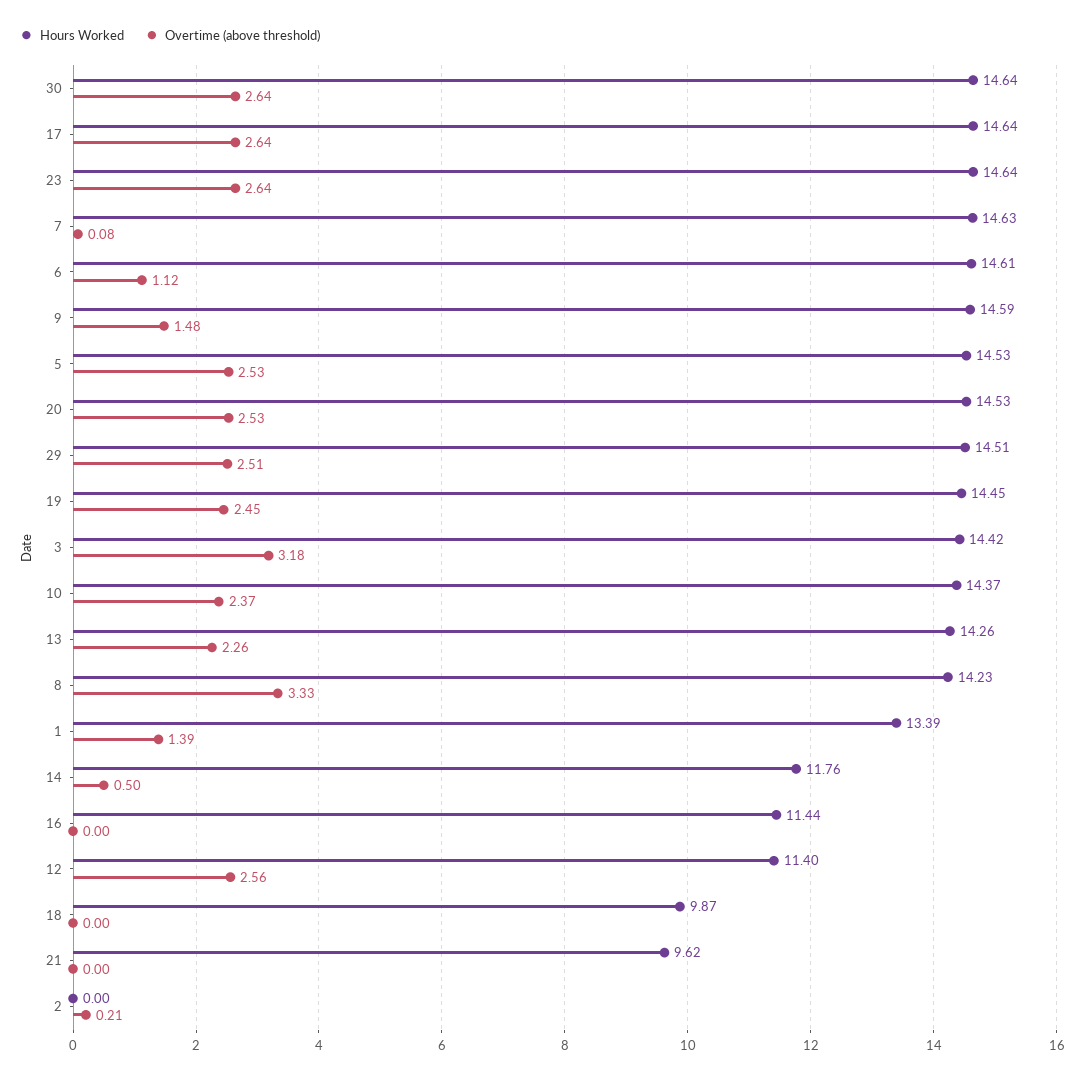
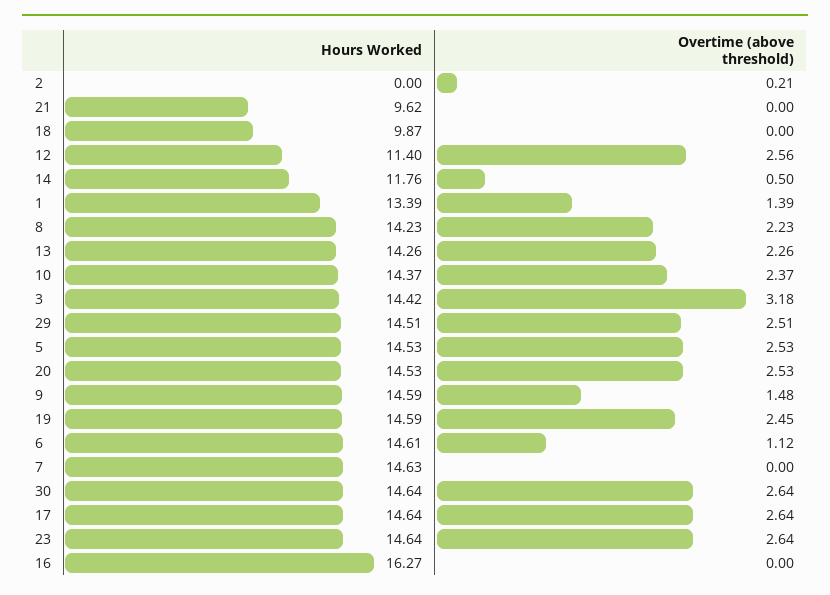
  {
    "Hours Worked": {
      "30": 14.64,
      "17": 14.64,
      "23": 14.64,
      "7": 14.63,
      "6": 14.61,
      "9": 14.59,
      "5": 14.53,
      "20": 14.53,
      "29": 14.51,
-     "19": 14.45,
+     "19": 14.59,
      "3": 14.42,
      "10": 14.37,
      "13": 14.26,
      "8": 14.23,
      "1": 13.39,
      "14": 11.76,
-     "16": 11.44,
+     "16": 16.27,
      "12": 11.4,
      "18": 9.87,
      "21": 9.62,
      "2": 0
    },
    "Overtime (above threshold)": {
      "30": 2.64,
      "17": 2.64,
      "23": 2.64,
-     "7": 0.08,
+     "7": 0,
      "6": 1.12,
      "9": 1.48,
      "5": 2.53,
      "20": 2.53,
      "29": 2.51,
      "19": 2.45,
      "3": 3.18,
      "10": 2.37,
      "13": 2.26,
-     "8": 3.33,
+     "8": 2.23,
      "1": 1.39,
      "14": 0.5,
      "16": 0,
      "12": 2.56,
      "18": 0,
      "21": 0,
      "2": 0.21
    }
  }

